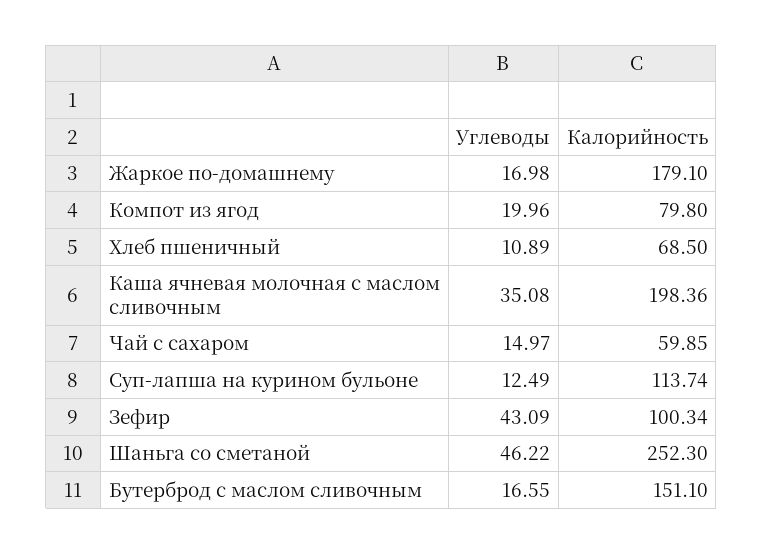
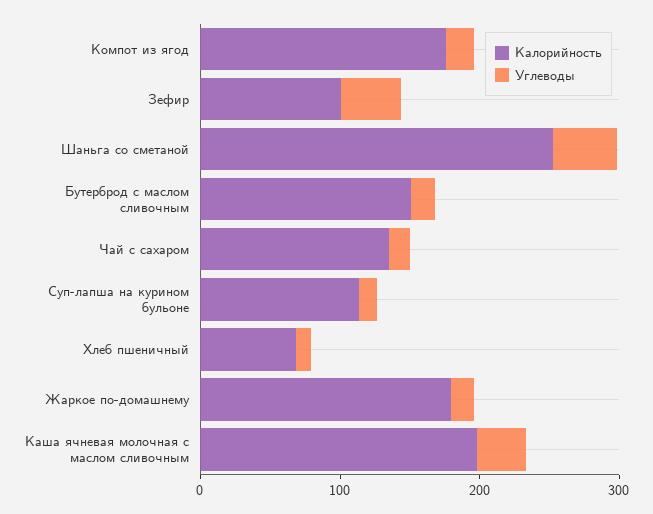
  {
    "Углеводы": {
      "Жаркое по-домашнему": 16.98,
      "Компот из ягод": 19.96,
      "Хлеб пшеничный": 10.89,
      "Каша ячневая молочная с маслом сливочным": 35.08,
      "Чай с сахаром": 14.97,
      "Суп-лапша на курином бульоне": 12.49,
      "Зефир": 43.09,
      "Шаньга со сметаной": 46.22,
      "Бутерброд с маслом сливочным": 16.55
    },
    "Калорийность": {
      "Жаркое по-домашнему": 179.1,
-     "Компот из ягод": 79.8,
+     "Компот из ягод": 180,
      "Хлеб пшеничный": 68.5,
      "Каша ячневая молочная с маслом сливочным": 198.36,
-     "Чай с сахаром": 59.85,
+     "Чай с сахаром": 140,
      "Суп-лапша на курином бульоне": 113.74,
      "Зефир": 100.34,
      "Шаньга со сметаной": 252.3,
      "Бутерброд с маслом сливочным": 151.1
    }
  }

